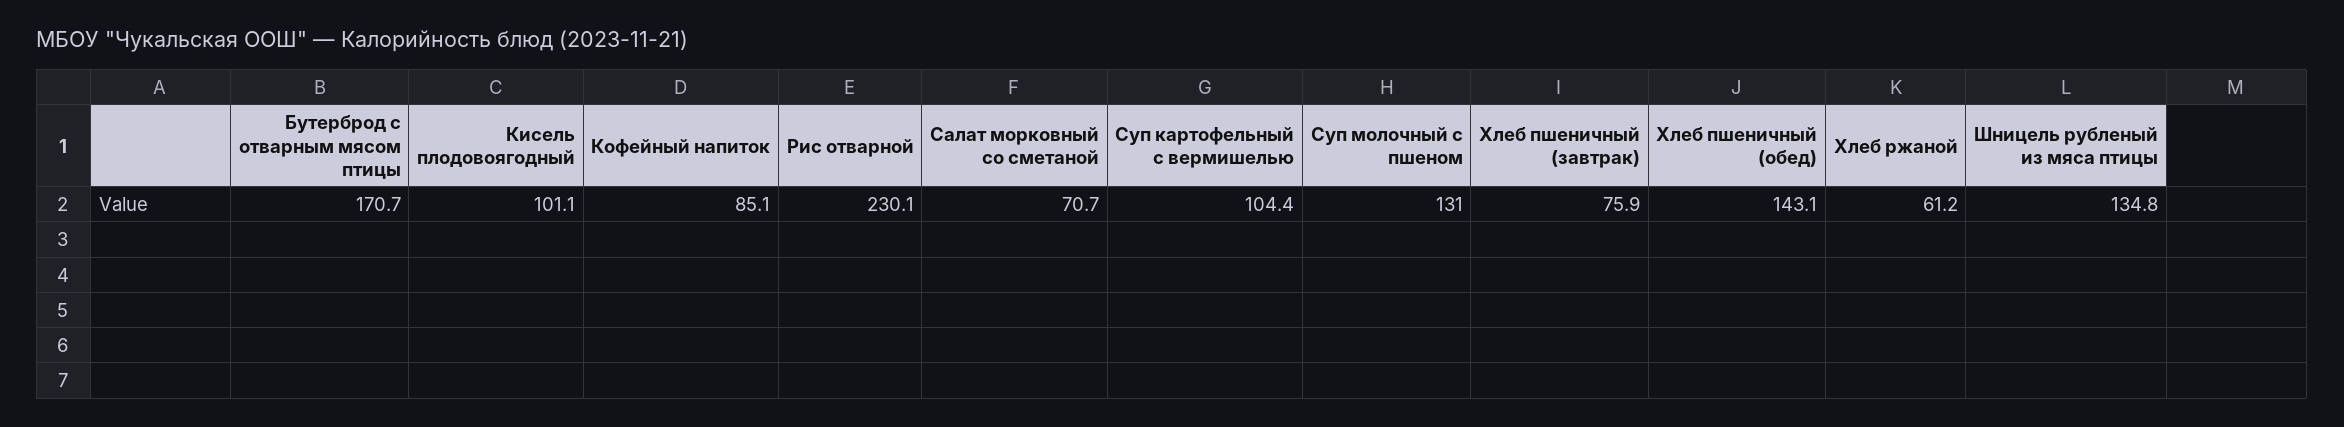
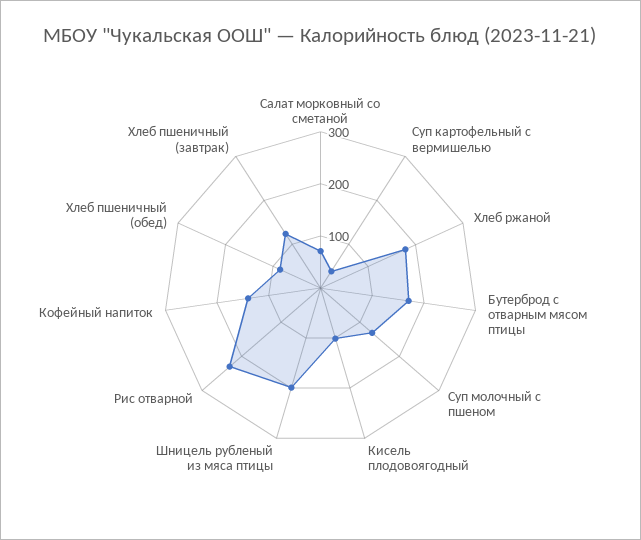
  {
    "Бутерброд с отварным мясом птицы": 170.7,
    "Кисель плодовоягодный": 101.1,
-   "Кофейный напиток": 85.1,
+   "Кофейный напиток": 140,
    "Рис отварной": 230.1,
    "Салат морковный со сметаной": 70.7,
-   "Суп картофельный с вермишелью": 104.4,
+   "Суп картофельный с вермишелью": 40,
    "Суп молочный с пшеном": 131,
-   "Хлеб пшеничный (завтрак)": 75.9,
+   "Хлеб пшеничный (завтрак)": 120,
-   "Хлеб пшеничный (обед)": 143.1,
+   "Хлеб пшеничный (обед)": 80,
-   "Хлеб ржаной": 61.2,
+   "Хлеб ржаной": 180,
-   "Шницель рубленый из мяса птицы": 134.8
+   "Шницель рубленый из мяса птицы": 200
  }

